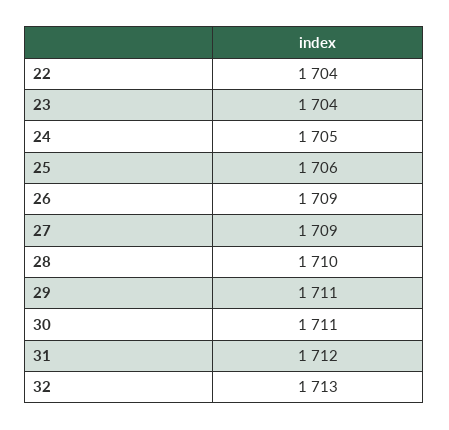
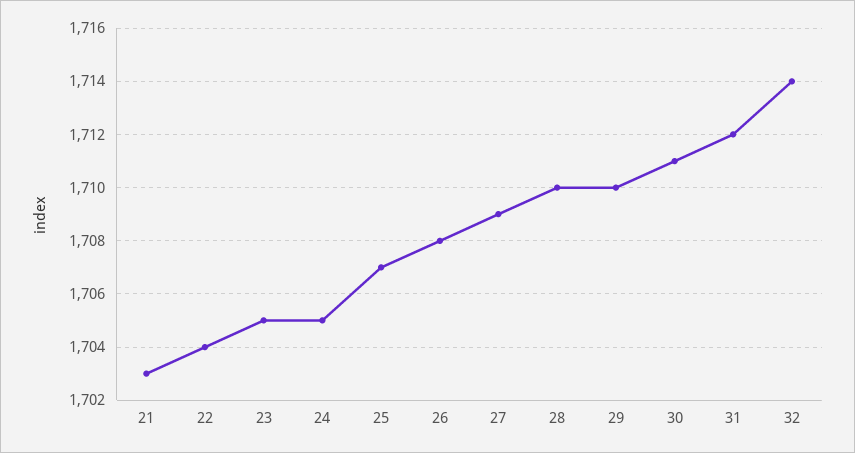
  {
    "22": 1704,
-   "23": 1704,
+   "23": 1705,
    "24": 1705,
-   "25": 1706,
+   "25": 1707,
-   "26": 1709,
+   "26": 1708,
    "27": 1709,
    "28": 1710,
-   "29": 1711,
+   "29": 1710,
    "30": 1711,
    "31": 1712,
-   "32": 1713
+   "32": 1714,
+   "21": 1703
  }

